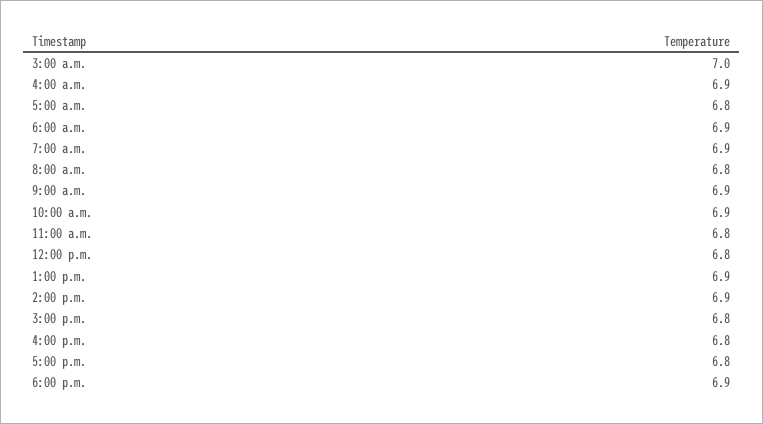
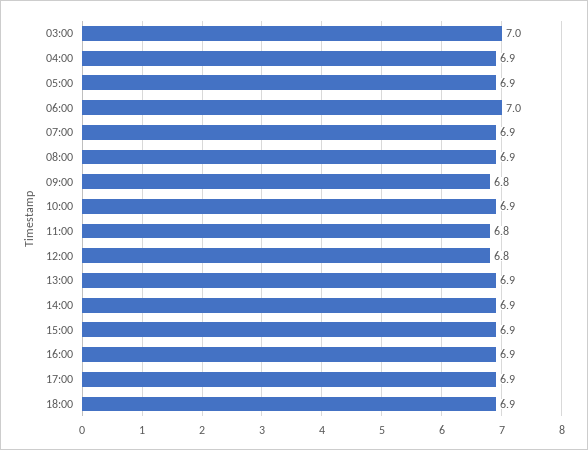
  {
    "3:00 a.m.": 7,
    "4:00 a.m.": 6.9,
-   "5:00 a.m.": 6.8,
+   "5:00 a.m.": 6.9,
-   "6:00 a.m.": 6.9,
+   "6:00 a.m.": 7,
    "7:00 a.m.": 6.9,
-   "8:00 a.m.": 6.8,
+   "8:00 a.m.": 6.9,
-   "9:00 a.m.": 6.9,
+   "9:00 a.m.": 6.8,
    "10:00 a.m.": 6.9,
    "11:00 a.m.": 6.8,
    "12:00 p.m.": 6.8,
    "1:00 p.m.": 6.9,
    "2:00 p.m.": 6.9,
-   "3:00 p.m.": 6.8,
+   "3:00 p.m.": 6.9,
-   "4:00 p.m.": 6.8,
+   "4:00 p.m.": 6.9,
-   "5:00 p.m.": 6.8,
+   "5:00 p.m.": 6.9,
    "6:00 p.m.": 6.9
  }

